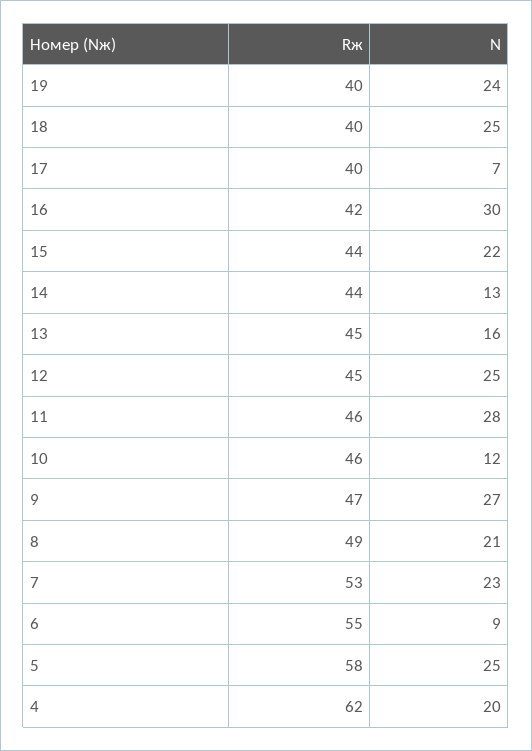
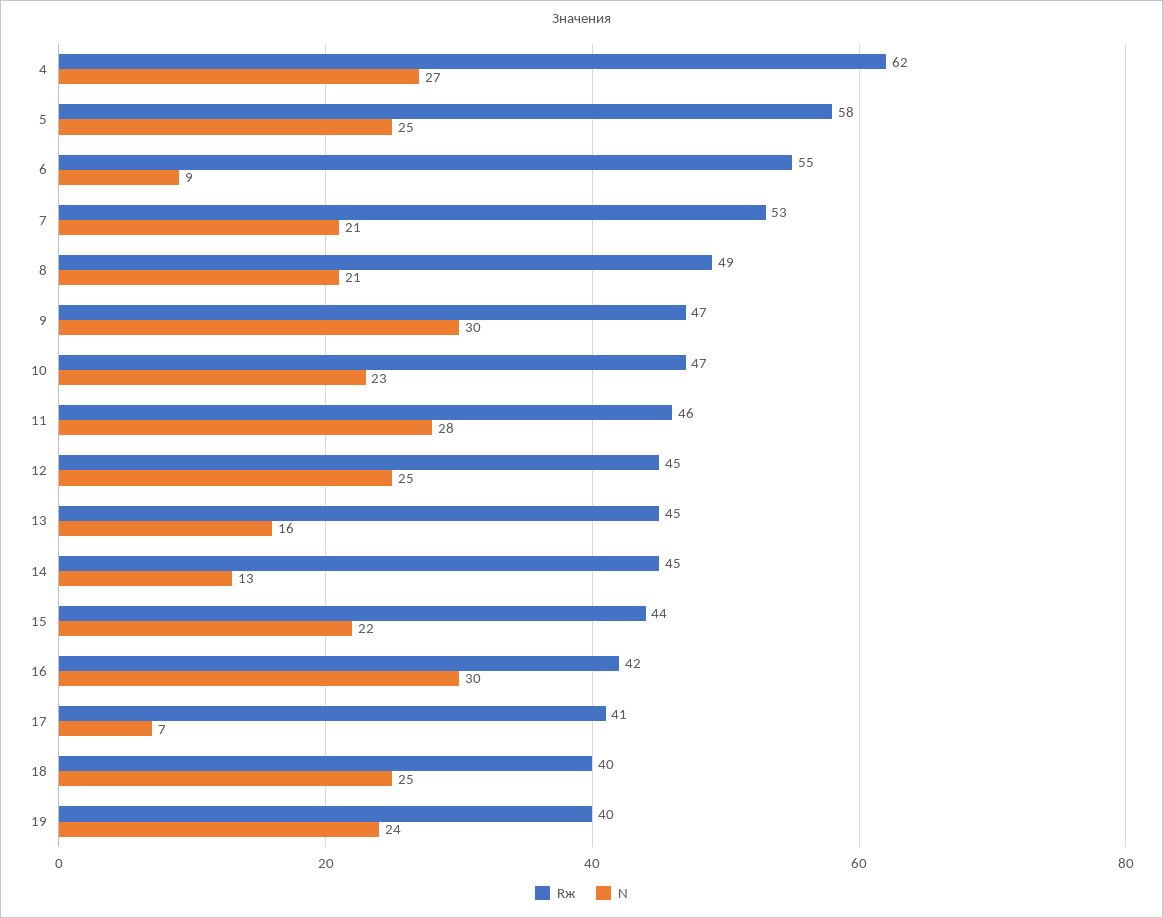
  {
    "Rж": {
      "19": 40,
      "18": 40,
-     "17": 40,
+     "17": 41,
      "16": 42,
      "15": 44,
-     "14": 44,
+     "14": 45,
      "13": 45,
      "12": 45,
      "11": 46,
-     "10": 46,
+     "10": 47,
      "9": 47,
      "8": 49,
      "7": 53,
      "6": 55,
      "5": 58,
      "4": 62
    },
    "N": {
      "19": 24,
      "18": 25,
      "17": 7,
      "16": 30,
      "15": 22,
      "14": 13,
      "13": 16,
      "12": 25,
      "11": 28,
-     "10": 12,
+     "10": 23,
-     "9": 27,
+     "9": 30,
      "8": 21,
-     "7": 23,
+     "7": 21,
      "6": 9,
      "5": 25,
-     "4": 20
+     "4": 27
    }
  }

